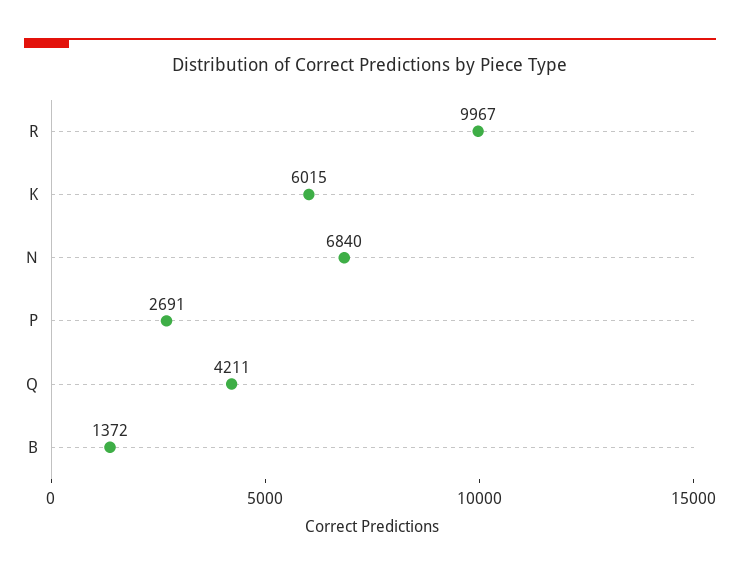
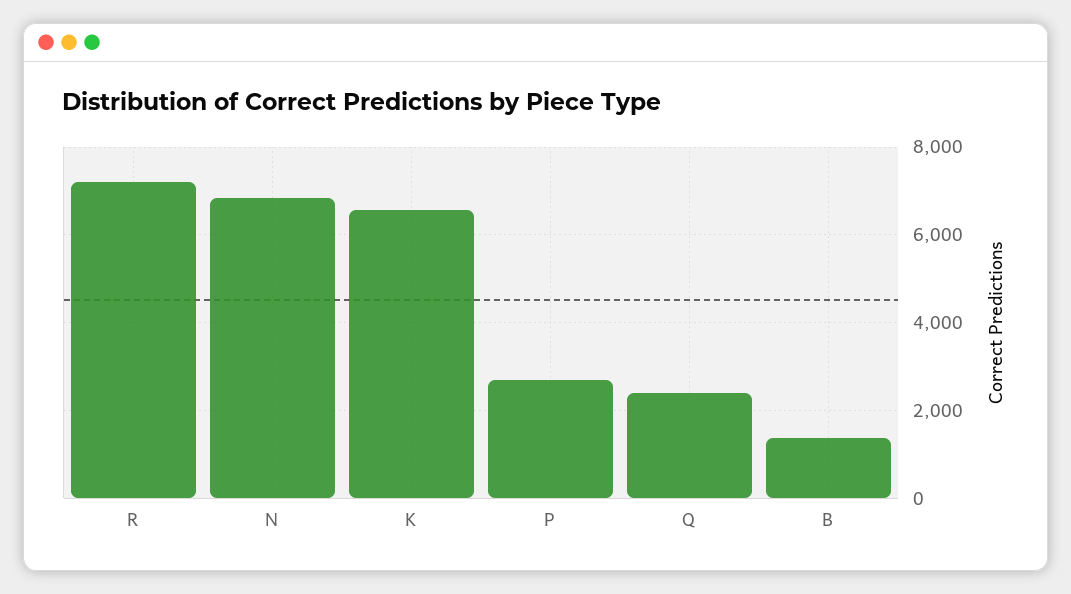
  {
-   "R": 9967,
+   "R": 7200,
-   "K": 6015,
+   "K": 6600,
    "N": 6840,
    "P": 2691,
-   "Q": 4211,
+   "Q": 2400,
    "B": 1372
  }

